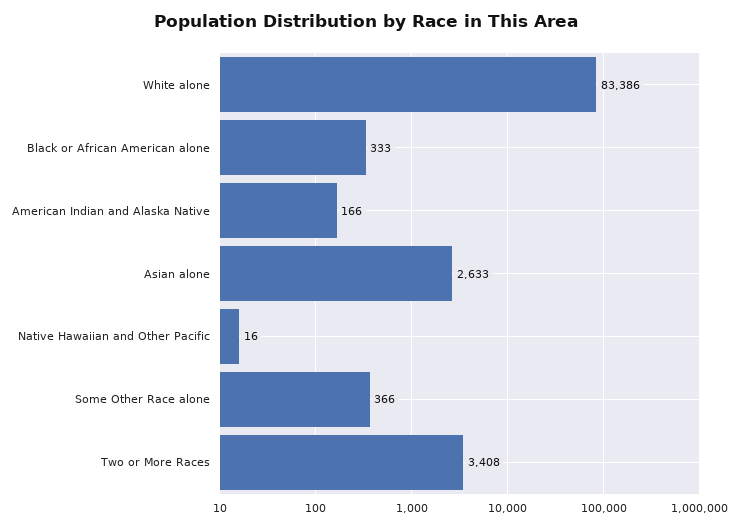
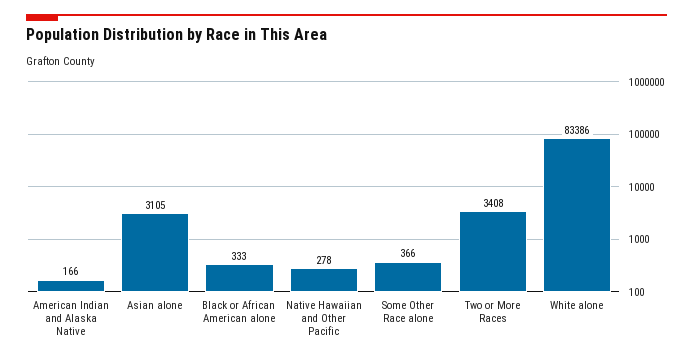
  {
    "White alone": 83386,
    "Black or African American alone": 333,
    "American Indian and Alaska Native": 166,
-   "Asian alone": 2633,
+   "Asian alone": 3105,
-   "Native Hawaiian and Other Pacific": 16,
+   "Native Hawaiian and Other Pacific": 278,
    "Some Other Race alone": 366,
    "Two or More Races": 3408
  }

